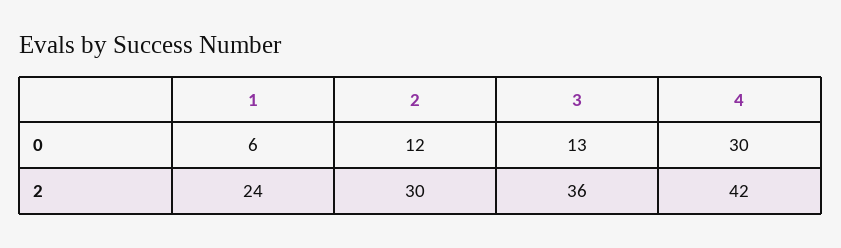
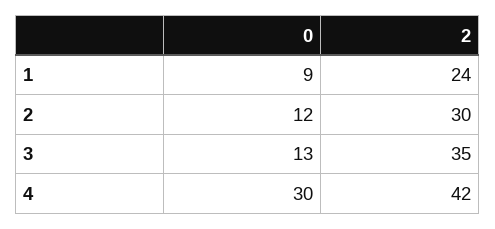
  {
    "1": {
-     "0": 6,
+     "0": 9,
      "2": 24
    },
    "2": {
      "0": 12,
      "2": 30
    },
    "3": {
      "0": 13,
-     "2": 36
+     "2": 35
    },
    "4": {
      "0": 30,
      "2": 42
    }
  }

